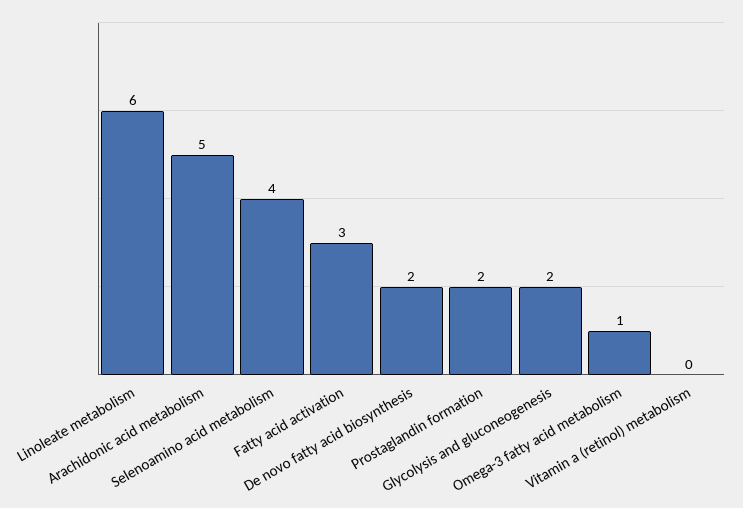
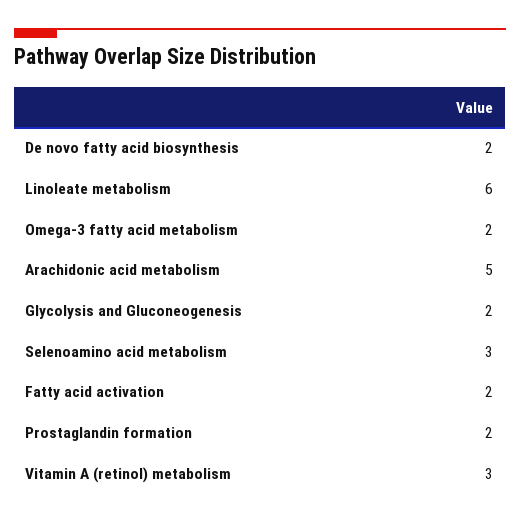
  {
    "Linoleate metabolism": 6,
    "Arachidonic acid metabolism": 5,
-   "Selenoamino acid metabolism": 4,
+   "Selenoamino acid metabolism": 3,
-   "Fatty acid activation": 3,
+   "Fatty acid activation": 2,
    "De novo fatty acid biosynthesis": 2,
    "Prostaglandin formation": 2,
    "Glycolysis and gluconeogenesis": 2,
-   "Omega-3 fatty acid metabolism": 1,
+   "Omega-3 fatty acid metabolism": 2,
-   "Vitamin a (retinol) metabolism": 0
+   "Vitamin a (retinol) metabolism": 3
  }

